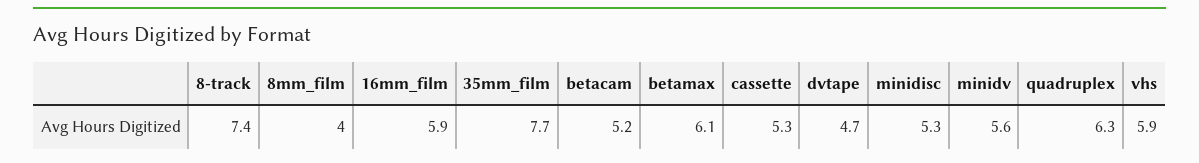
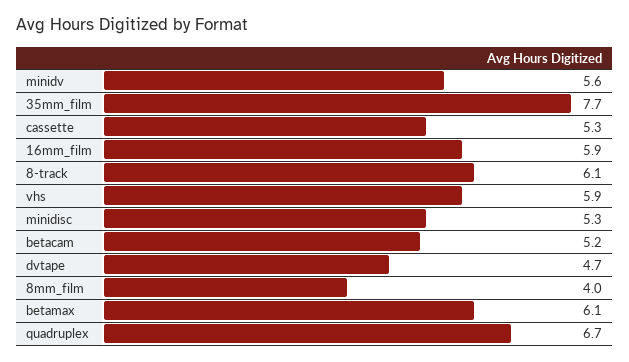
  {
-   "8-track": 7.4,
+   "8-track": 6.1,
    "8mm_film": 4,
    "16mm_film": 5.9,
    "35mm_film": 7.7,
    "betacam": 5.2,
    "betamax": 6.1,
    "cassette": 5.3,
    "dvtape": 4.7,
    "minidisc": 5.3,
    "minidv": 5.6,
-   "quadruplex": 6.3,
+   "quadruplex": 6.7,
    "vhs": 5.9
  }

